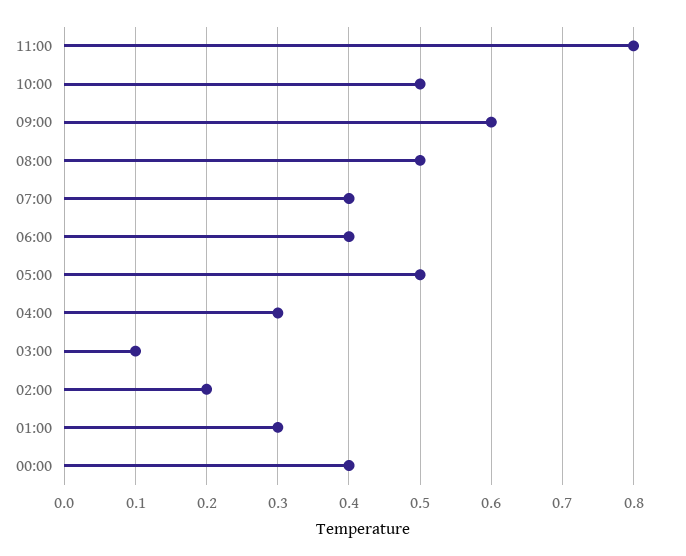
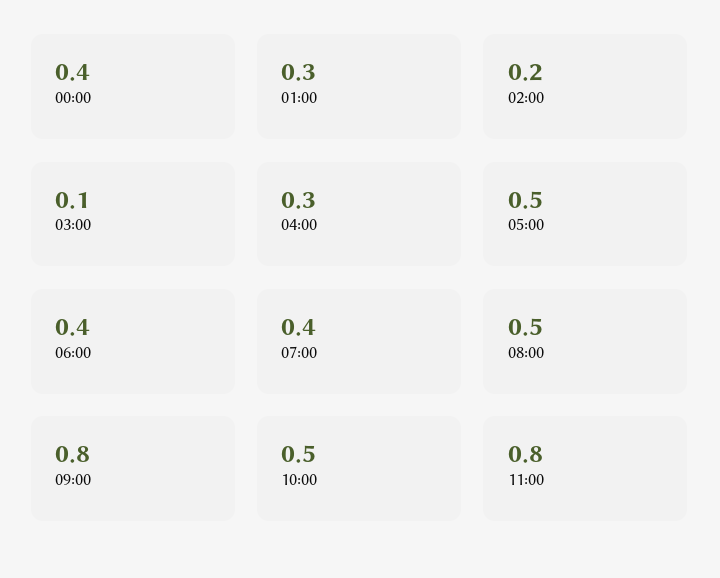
  {
    "11:00": 0.8,
    "10:00": 0.5,
-   "09:00": 0.6,
+   "09:00": 0.8,
    "08:00": 0.5,
    "07:00": 0.4,
    "06:00": 0.4,
    "05:00": 0.5,
    "04:00": 0.3,
    "03:00": 0.1,
    "02:00": 0.2,
    "01:00": 0.3,
    "00:00": 0.4
  }

